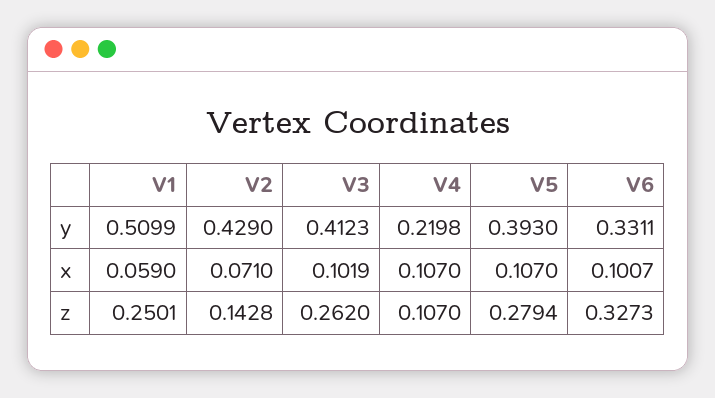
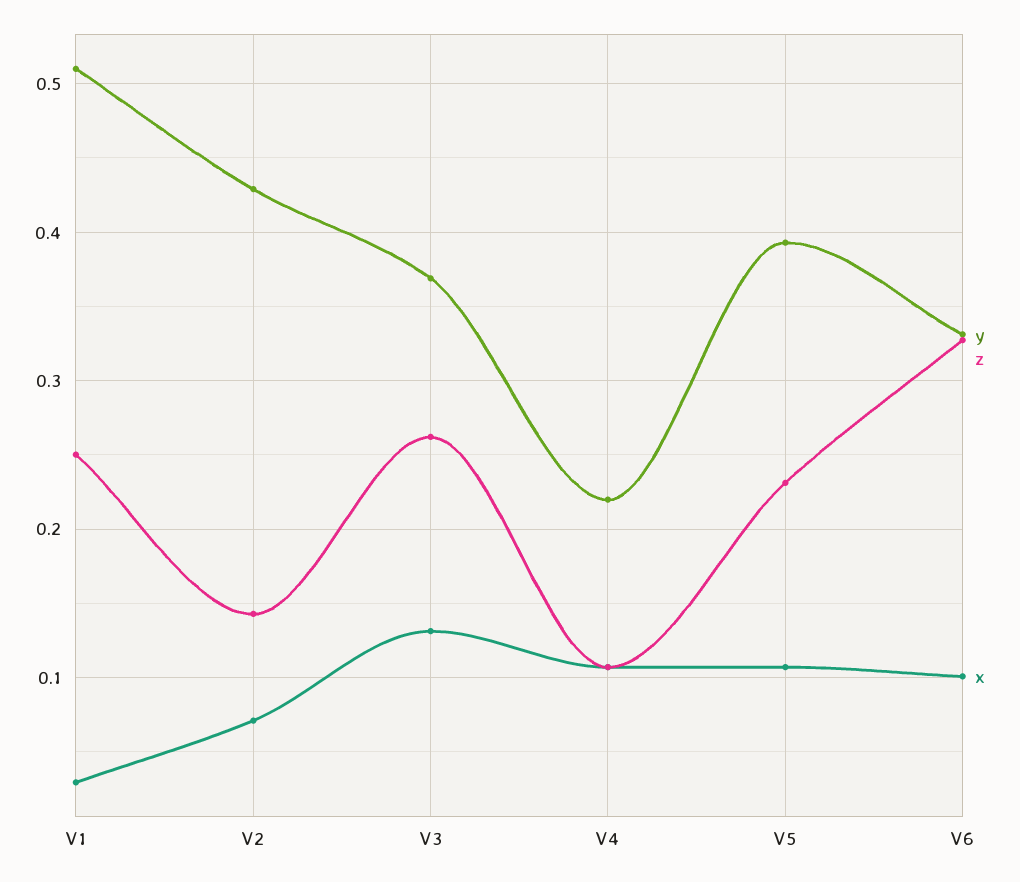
  {
    "y": {
      "V1": 0.5099,
      "V2": 0.429,
-     "V3": 0.4123,
+     "V3": 0.37,
      "V4": 0.2198,
      "V5": 0.393,
      "V6": 0.3311
    },
    "x": {
-     "V1": 0.059,
+     "V1": 0.03,
      "V2": 0.071,
-     "V3": 0.1019,
+     "V3": 0.13,
      "V4": 0.107,
      "V5": 0.107,
      "V6": 0.1007
    },
    "z": {
      "V1": 0.2501,
      "V2": 0.1428,
      "V3": 0.262,
      "V4": 0.107,
-     "V5": 0.2794,
+     "V5": 0.23,
      "V6": 0.3273
    }
  }

